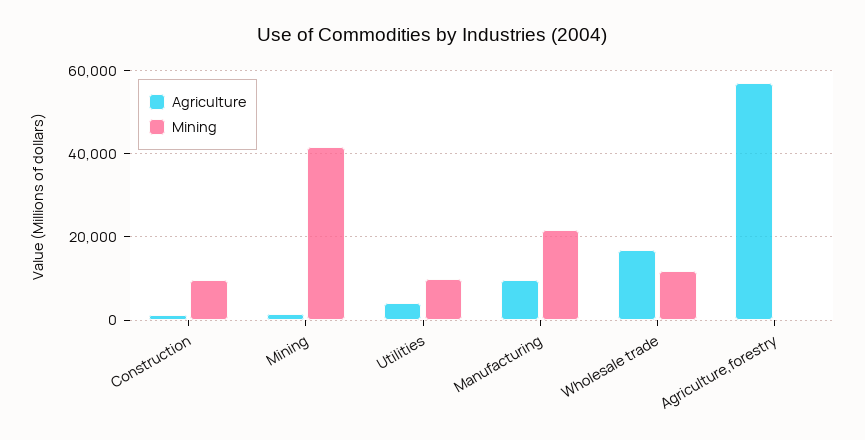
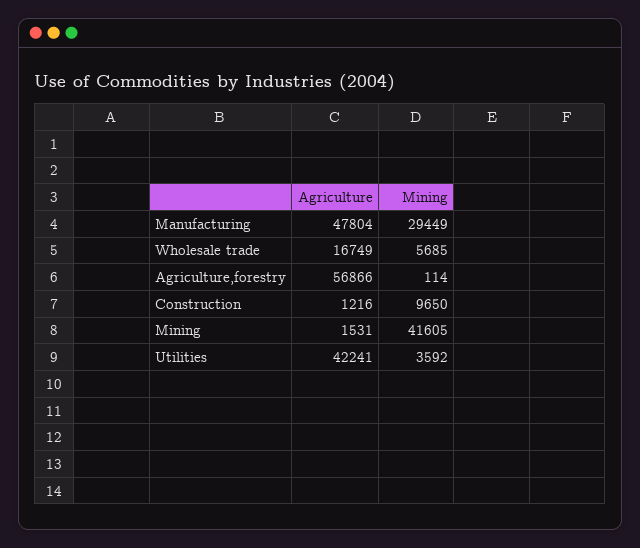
  {
    "Agriculture": {
      "Construction": 1216,
      "Mining": 1531,
-     "Utilities": 4000,
+     "Utilities": 42241,
-     "Manufacturing": 10000,
+     "Manufacturing": 47804,
      "Wholesale trade": 16749,
      "Agriculture,forestry": 56866
    },
    "Mining": {
      "Construction": 9650,
      "Mining": 41605,
-     "Utilities": 10000,
+     "Utilities": 3592,
-     "Manufacturing": 22000,
+     "Manufacturing": 29449,
-     "Wholesale trade": 12000,
+     "Wholesale trade": 5685,
      "Agriculture,forestry": 114
    }
  }

